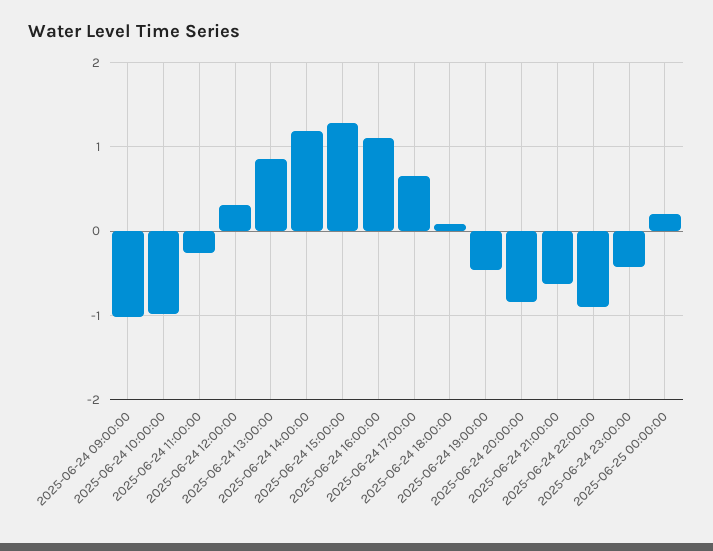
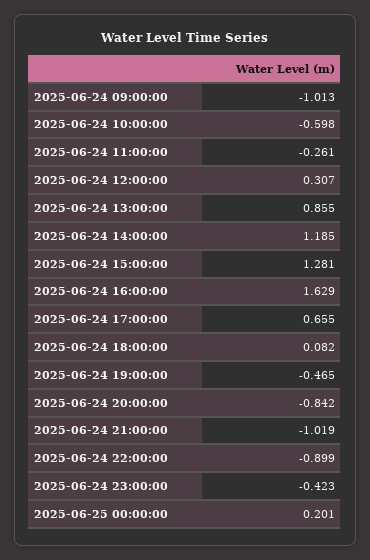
  {
    "2025-06-24 09:00:00": -1.013,
-   "2025-06-24 10:00:00": -1,
+   "2025-06-24 10:00:00": -0.598,
    "2025-06-24 11:00:00": -0.261,
    "2025-06-24 12:00:00": 0.307,
    "2025-06-24 13:00:00": 0.855,
    "2025-06-24 14:00:00": 1.185,
    "2025-06-24 15:00:00": 1.281,
-   "2025-06-24 16:00:00": 1.1,
+   "2025-06-24 16:00:00": 1.629,
    "2025-06-24 17:00:00": 0.655,
    "2025-06-24 18:00:00": 0.082,
    "2025-06-24 19:00:00": -0.465,
    "2025-06-24 20:00:00": -0.842,
-   "2025-06-24 21:00:00": -0.6,
+   "2025-06-24 21:00:00": -1.019,
    "2025-06-24 22:00:00": -0.899,
    "2025-06-24 23:00:00": -0.423,
    "2025-06-25 00:00:00": 0.201
  }

